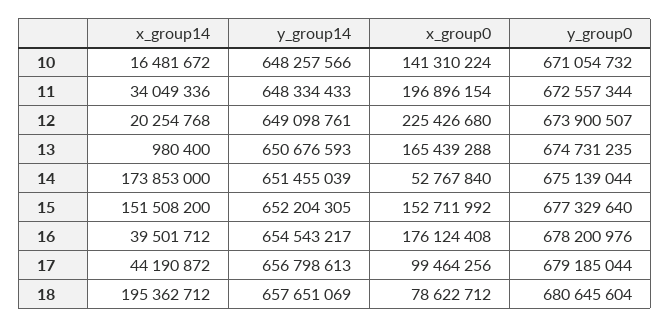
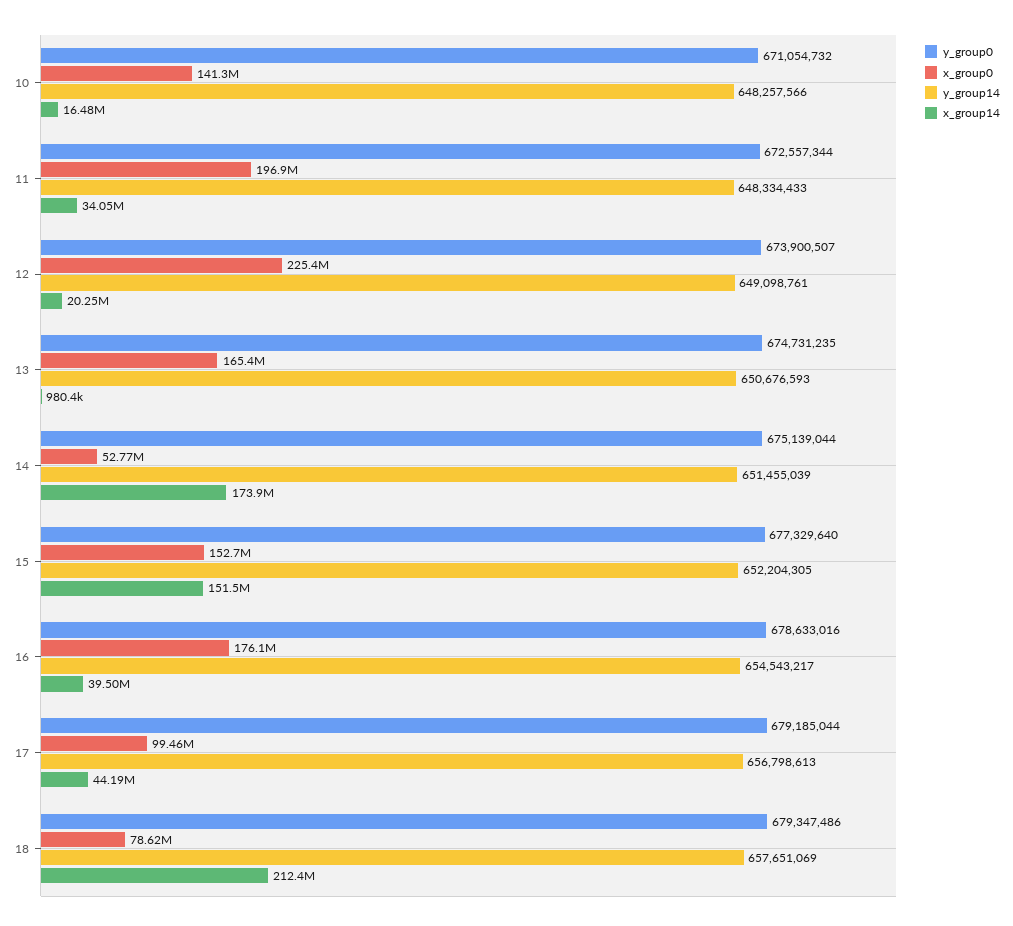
  {
    "x_group14": {
      "10": 16481672,
      "11": 34049336,
      "12": 20254768,
      "13": 980400,
      "14": 173853000,
      "15": 151508200,
      "16": 39501712,
      "17": 44190872,
-     "18": 195362712
+     "18": 212400000
    },
    "y_group14": {
      "10": 648257566,
      "11": 648334433,
      "12": 649098761,
      "13": 650676593,
      "14": 651455039,
      "15": 652204305,
      "16": 654543217,
      "17": 656798613,
      "18": 657651069
    },
    "x_group0": {
      "10": 141310224,
      "11": 196896154,
      "12": 225426680,
      "13": 165439288,
      "14": 52767840,
      "15": 152711992,
      "16": 176124408,
      "17": 99464256,
      "18": 78622712
    },
    "y_group0": {
      "10": 671054732,
      "11": 672557344,
      "12": 673900507,
      "13": 674731235,
      "14": 675139044,
      "15": 677329640,
-     "16": 678200976,
+     "16": 678633016,
      "17": 679185044,
-     "18": 680645604
+     "18": 679347486
    }
  }

